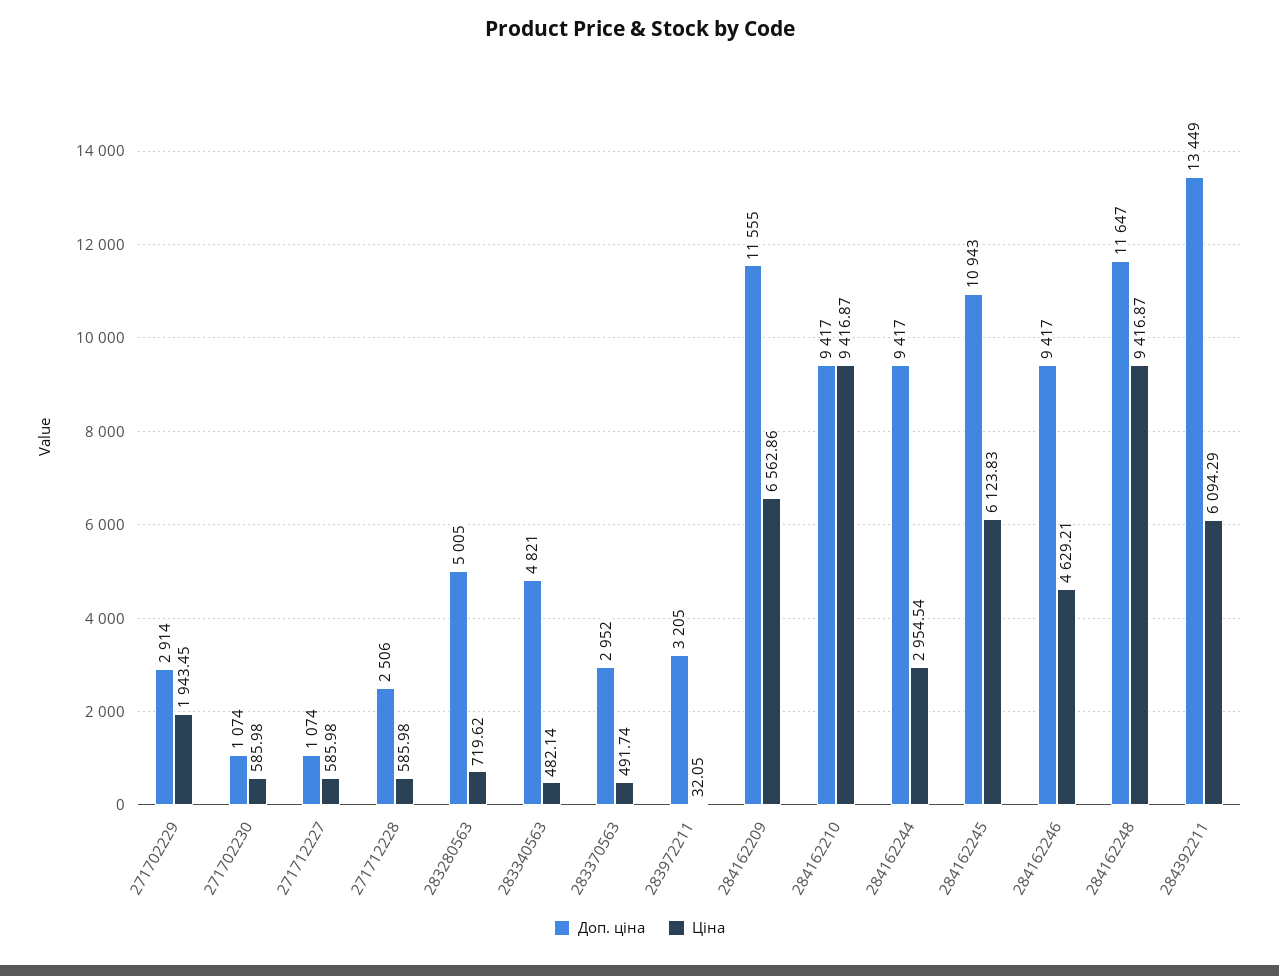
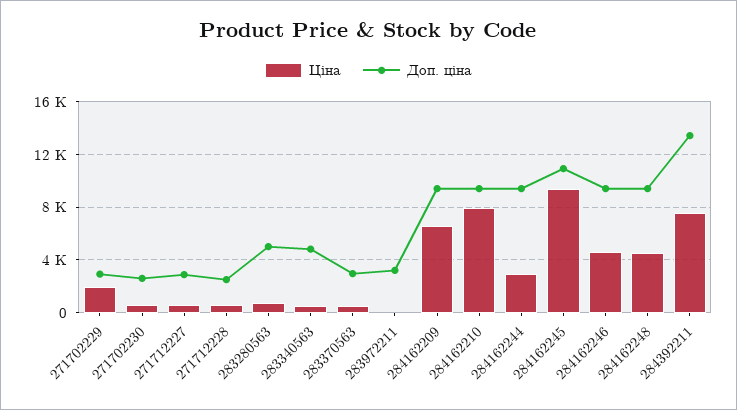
  {
    "Доп. ціна": {
      "271702229": 2914,
-     "271702230": 1074,
+     "271702230": 2500,
-     "271712227": 1074,
+     "271712227": 3000,
      "271712228": 2506,
      "283280563": 5005,
      "283340563": 4821,
      "283370563": 2952,
      "283972211": 3205,
-     "284162209": 11555,
+     "284162209": 9500,
      "284162210": 9417,
      "284162244": 9417,
      "284162245": 10943,
      "284162246": 9417,
-     "284162248": 11647,
+     "284162248": 9500,
      "284392211": 13449
    },
    "Ціна": {
      "271702229": 1943.45,
      "271702230": 585.98,
      "271712227": 585.98,
      "271712228": 585.98,
      "283280563": 719.62,
      "283340563": 482.14,
      "283370563": 491.74,
      "283972211": 32.05,
      "284162209": 6562.86,
-     "284162210": 9416.87,
+     "284162210": 8000,
      "284162244": 2954.54,
-     "284162245": 6123.83,
+     "284162245": 9500,
      "284162246": 4629.21,
-     "284162248": 9416.87,
+     "284162248": 4500,
-     "284392211": 6094.29
+     "284392211": 7500
    }
  }

